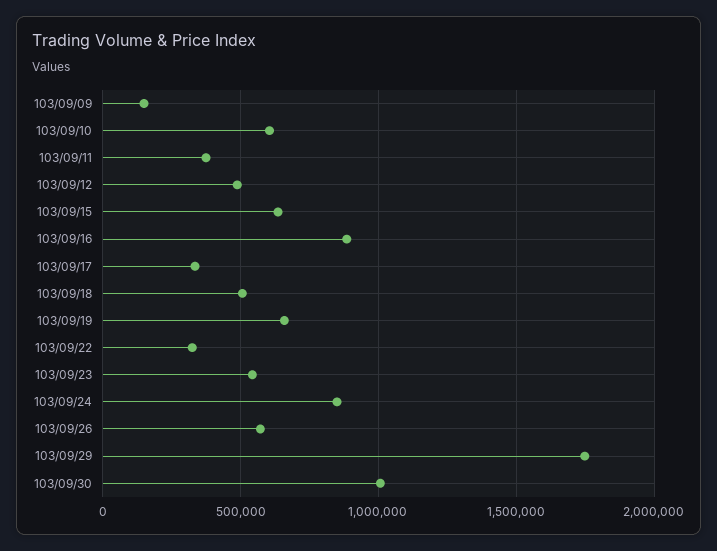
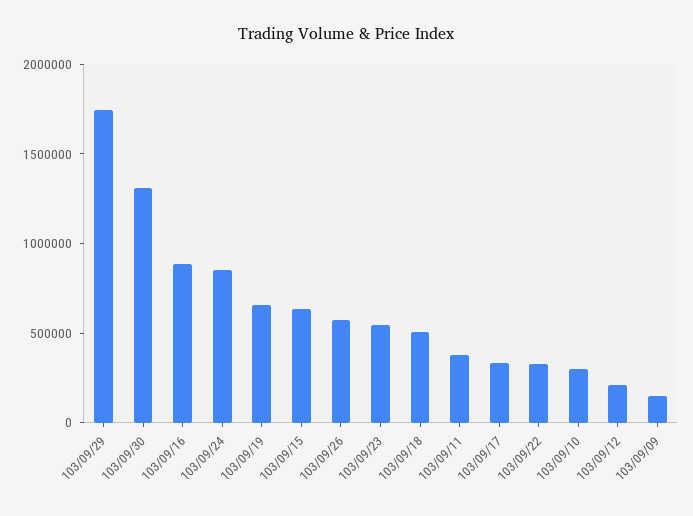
  {
    "103/09/09": 150000,
-   "103/09/10": 600000,
+   "103/09/10": 300000,
    "103/09/11": 400000,
-   "103/09/12": 500000,
+   "103/09/12": 200000,
    "103/09/15": 650000,
    "103/09/16": 900000,
    "103/09/17": 350000,
    "103/09/18": 500000,
    "103/09/19": 650000,
    "103/09/22": 350000,
    "103/09/23": 550000,
    "103/09/24": 850000,
    "103/09/26": 550000,
    "103/09/29": 1750000,
-   "103/09/30": 1000000
+   "103/09/30": 1300000
  }

